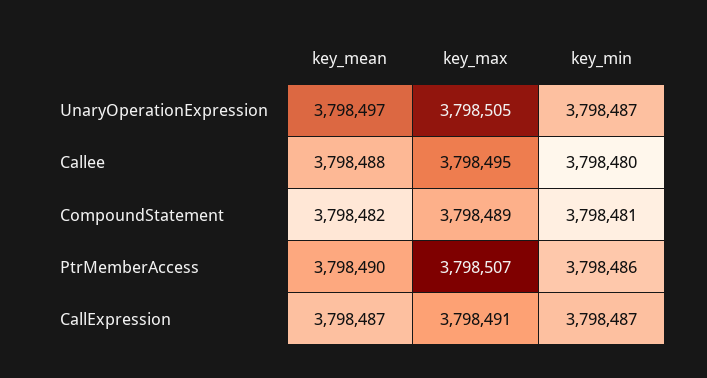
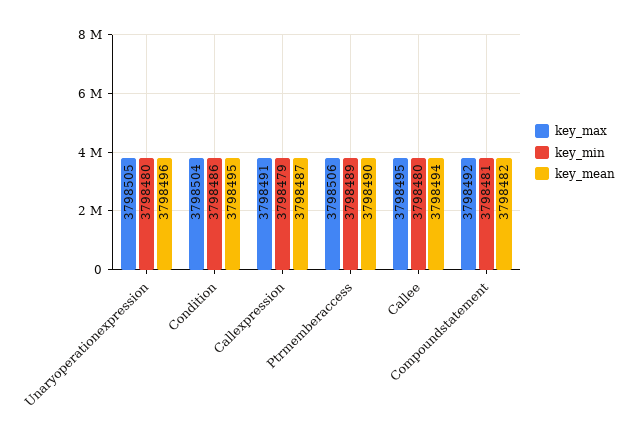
  {
    "key_mean": {
-     "UnaryOperationExpression": 3798497,
+     "UnaryOperationExpression": 3798496,
-     "Callee": 3798488,
+     "Callee": 3798494,
      "CompoundStatement": 3798482,
      "PtrMemberAccess": 3798490,
-     "CallExpression": 3798487
+     "CallExpression": 3798487,
+     "Condition": 3798495
    },
    "key_max": {
      "UnaryOperationExpression": 3798505,
      "Callee": 3798495,
-     "CompoundStatement": 3798489,
+     "CompoundStatement": 3798492,
-     "PtrMemberAccess": 3798507,
+     "PtrMemberAccess": 3798506,
-     "CallExpression": 3798491
+     "CallExpression": 3798491,
+     "Condition": 3798504
    },
    "key_min": {
-     "UnaryOperationExpression": 3798487,
+     "UnaryOperationExpression": 3798480,
      "Callee": 3798480,
      "CompoundStatement": 3798481,
-     "PtrMemberAccess": 3798486,
+     "PtrMemberAccess": 3798489,
-     "CallExpression": 3798487
+     "CallExpression": 3798479,
+     "Condition": 3798486
    }
  }

